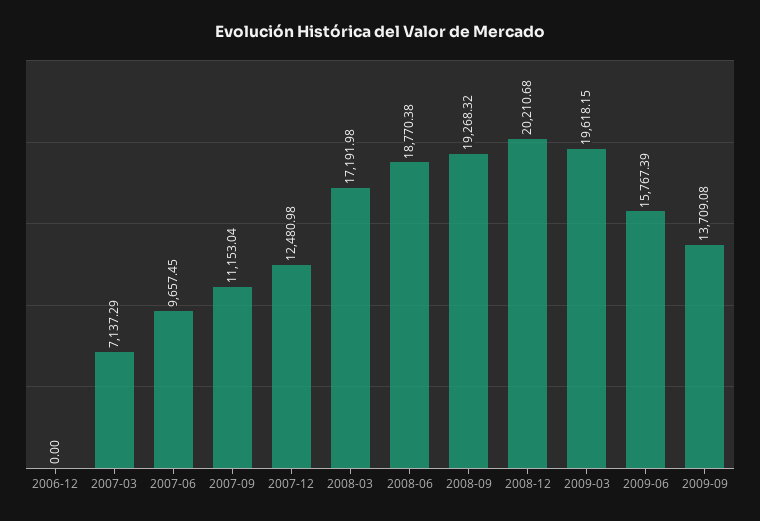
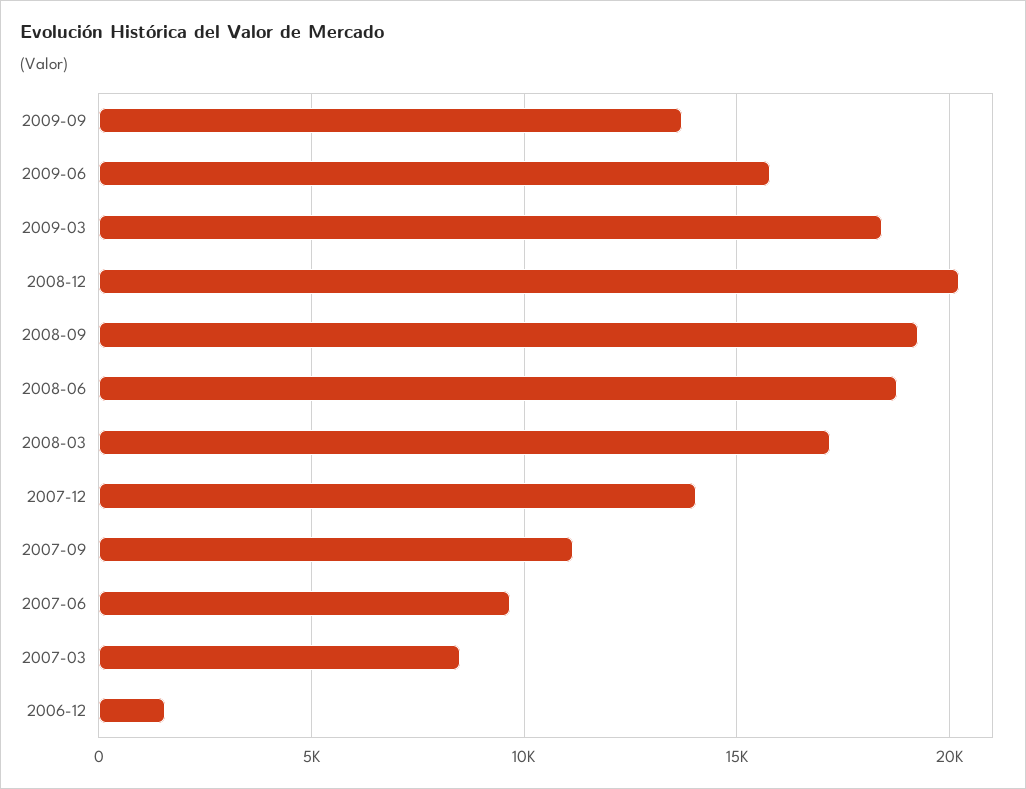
  {
-   "2006-12": 0,
+   "2006-12": 1500,
-   "2007-03": 7137.29,
+   "2007-03": 8500,
    "2007-06": 9657.45,
    "2007-09": 11153.04,
-   "2007-12": 12480.98,
+   "2007-12": 14000,
    "2008-03": 17191.98,
    "2008-06": 18770.38,
    "2008-09": 19268.32,
    "2008-12": 20210.68,
-   "2009-03": 19618.15,
+   "2009-03": 18500,
    "2009-06": 15767.39,
    "2009-09": 13709.08
  }

